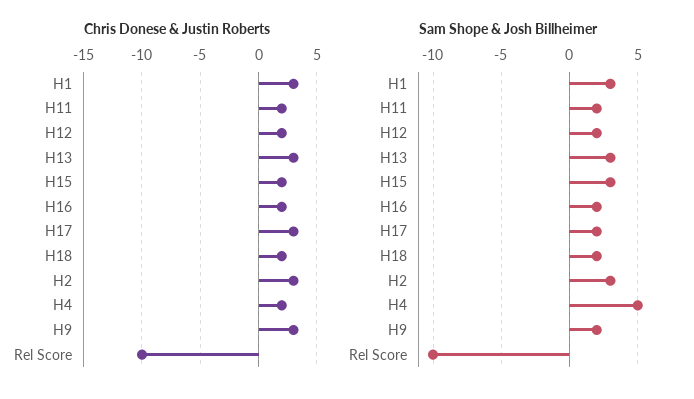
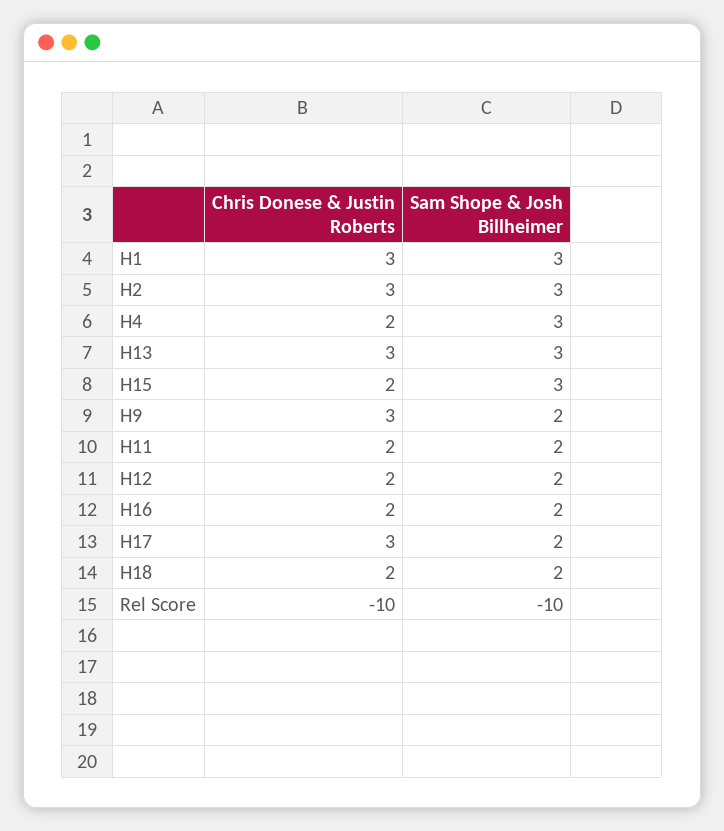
  {
    "Chris Donese & Justin Roberts": {
      "H1": 3,
      "H11": 2,
      "H12": 2,
      "H13": 3,
      "H15": 2,
      "H16": 2,
      "H17": 3,
      "H18": 2,
      "H2": 3,
      "H4": 2,
      "H9": 3,
      "Rel Score": -10
    },
    "Sam Shope & Josh Billheimer": {
      "H1": 3,
      "H11": 2,
      "H12": 2,
      "H13": 3,
      "H15": 3,
      "H16": 2,
      "H17": 2,
      "H18": 2,
      "H2": 3,
-     "H4": 5,
+     "H4": 3,
      "H9": 2,
      "Rel Score": -10
    }
  }

